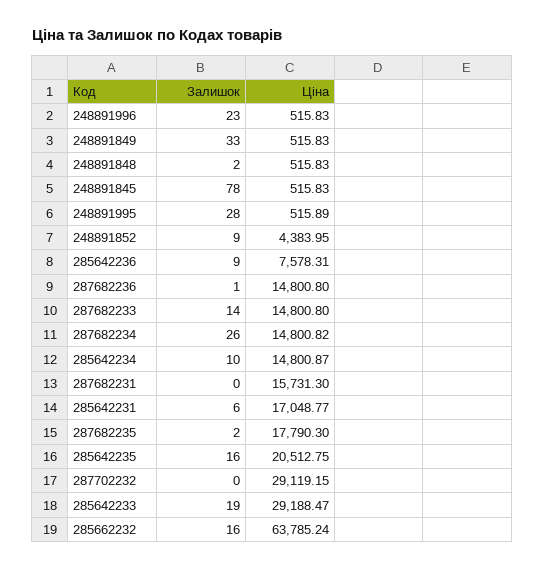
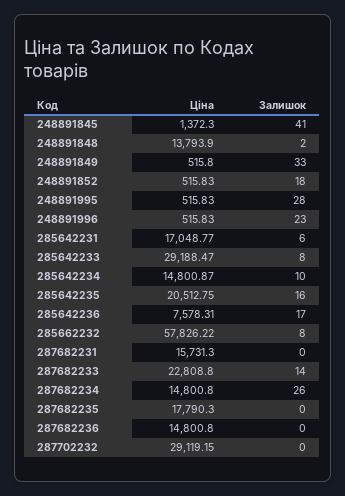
  {
    "Залишок": {
      "248891996": 23,
      "248891849": 33,
      "248891848": 2,
-     "248891845": 78,
+     "248891845": 41,
      "248891995": 28,
-     "248891852": 9,
+     "248891852": 18,
-     "285642236": 9,
+     "285642236": 17,
-     "287682236": 1,
+     "287682236": 0,
      "287682233": 14,
      "287682234": 26,
      "285642234": 10,
      "287682231": 0,
      "285642231": 6,
-     "287682235": 2,
+     "287682235": 0,
      "285642235": 16,
      "287702232": 0,
-     "285642233": 19,
+     "285642233": 8,
-     "285662232": 16
+     "285662232": 8
    },
    "Ціна": {
      "248891996": 515.83,
-     "248891849": 515.83,
+     "248891849": 515.8,
-     "248891848": 515.83,
+     "248891848": 13793.9,
-     "248891845": 515.83,
+     "248891845": 1372.3,
-     "248891995": 515.89,
+     "248891995": 515.83,
-     "248891852": 4383.95,
+     "248891852": 515.83,
      "285642236": 7578.31,
      "287682236": 14800.8,
-     "287682233": 14800.8,
+     "287682233": 22808.8,
-     "287682234": 14800.82,
+     "287682234": 14800.8,
      "285642234": 14800.87,
      "287682231": 15731.3,
      "285642231": 17048.77,
      "287682235": 17790.3,
      "285642235": 20512.75,
      "287702232": 29119.15,
      "285642233": 29188.47,
-     "285662232": 63785.24
+     "285662232": 57826.22
    }
  }

